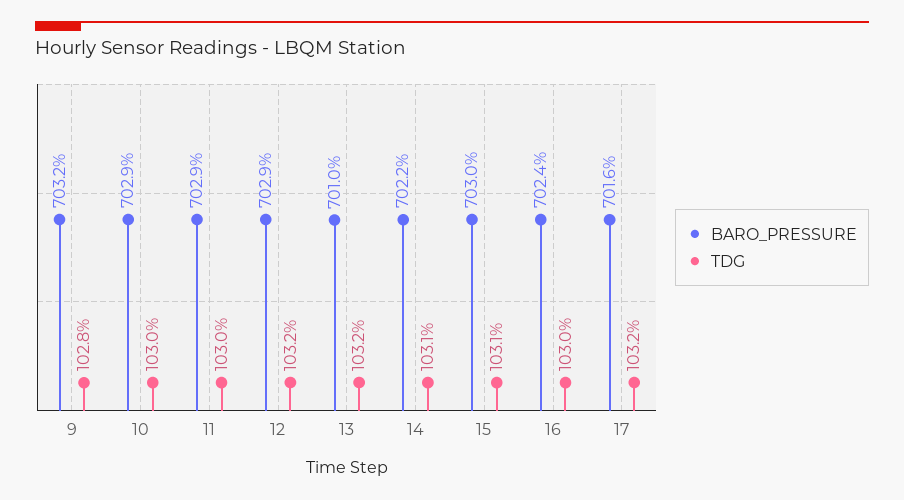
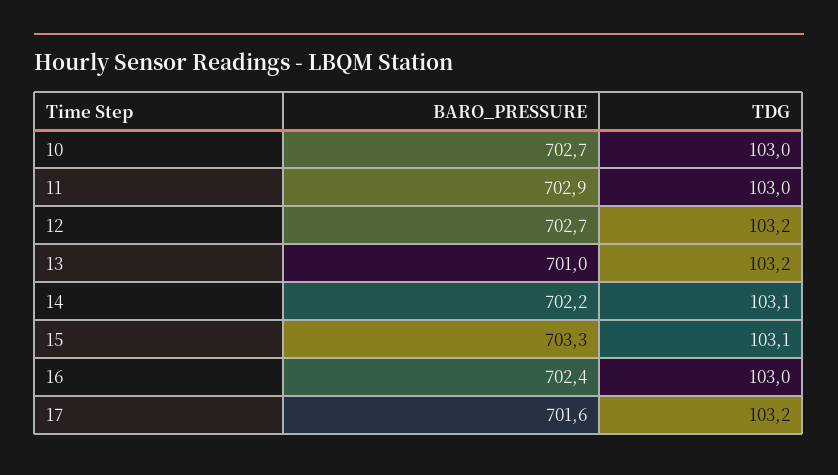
  {
    "BARO_PRESSURE": {
-     "9": 703.2,
-     "10": 702.9,
+     "10": 702.7,
      "11": 702.9,
-     "12": 702.9,
+     "12": 702.7,
      "13": 701,
      "14": 702.2,
-     "15": 703,
+     "15": 703.3,
      "16": 702.4,
      "17": 701.6
    },
    "TDG": {
-     "9": 102.8,
      "10": 103,
      "11": 103,
      "12": 103.2,
      "13": 103.2,
      "14": 103.1,
      "15": 103.1,
      "16": 103,
      "17": 103.2
    }
  }

